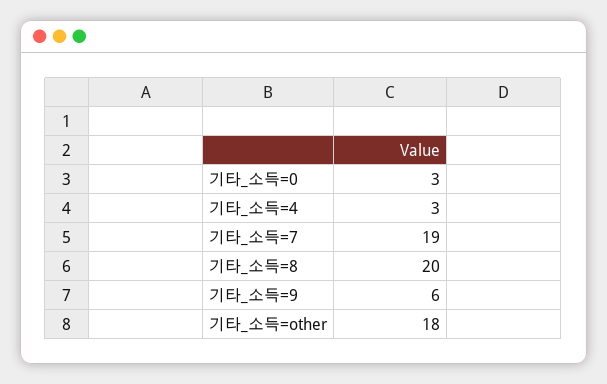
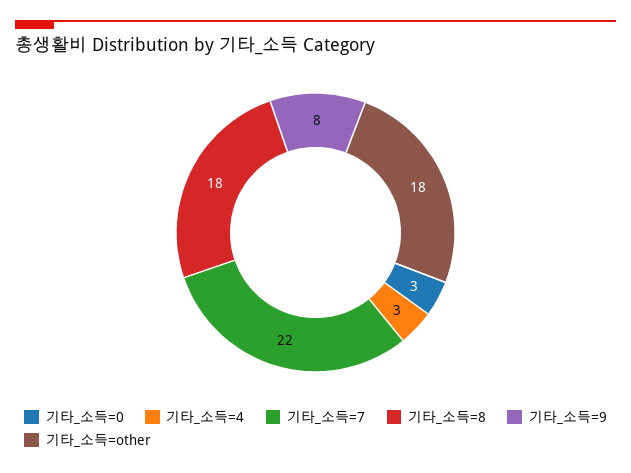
  {
    "기타_소득=0": 3,
    "기타_소득=4": 3,
-   "기타_소득=7": 19,
+   "기타_소득=7": 22,
-   "기타_소득=8": 20,
+   "기타_소득=8": 18,
-   "기타_소득=9": 6,
+   "기타_소득=9": 8,
    "기타_소득=other": 18
  }

